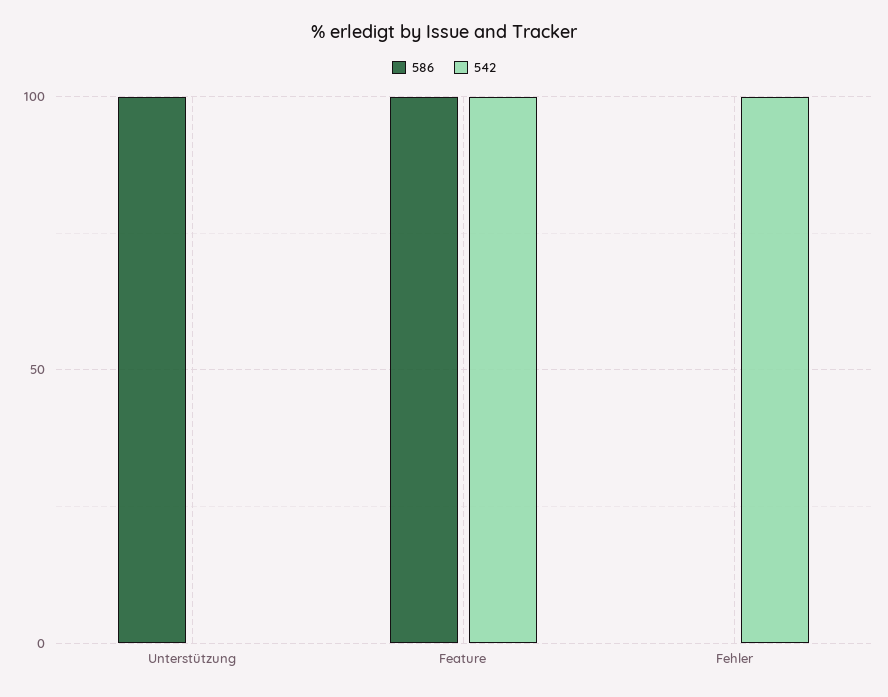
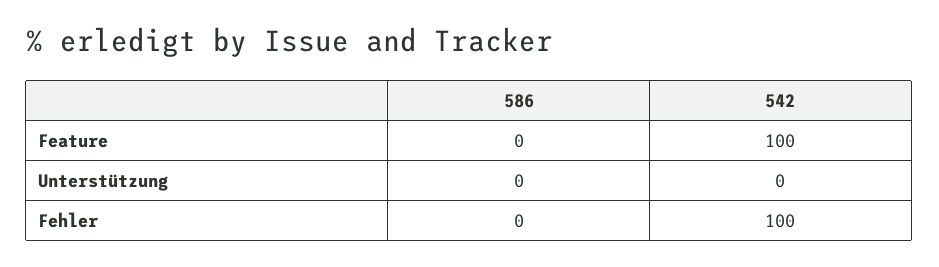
  {
    "586": {
-     "Unterstützung": 100,
+     "Unterstützung": 0,
-     "Feature": 100,
+     "Feature": 0,
      "Fehler": 0
    },
    "542": {
      "Unterstützung": 0,
      "Feature": 100,
      "Fehler": 100
    }
  }

